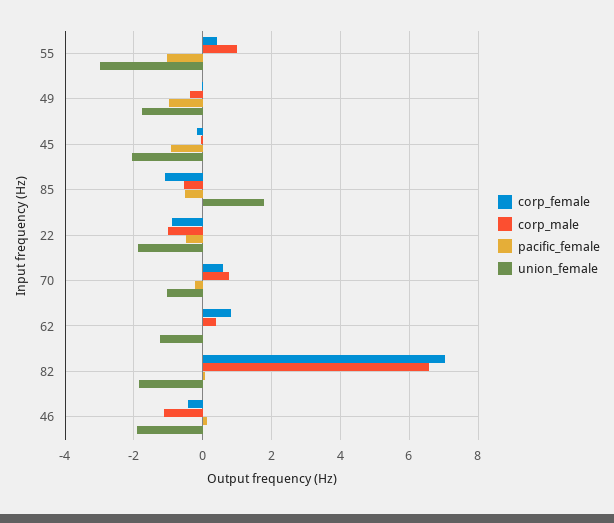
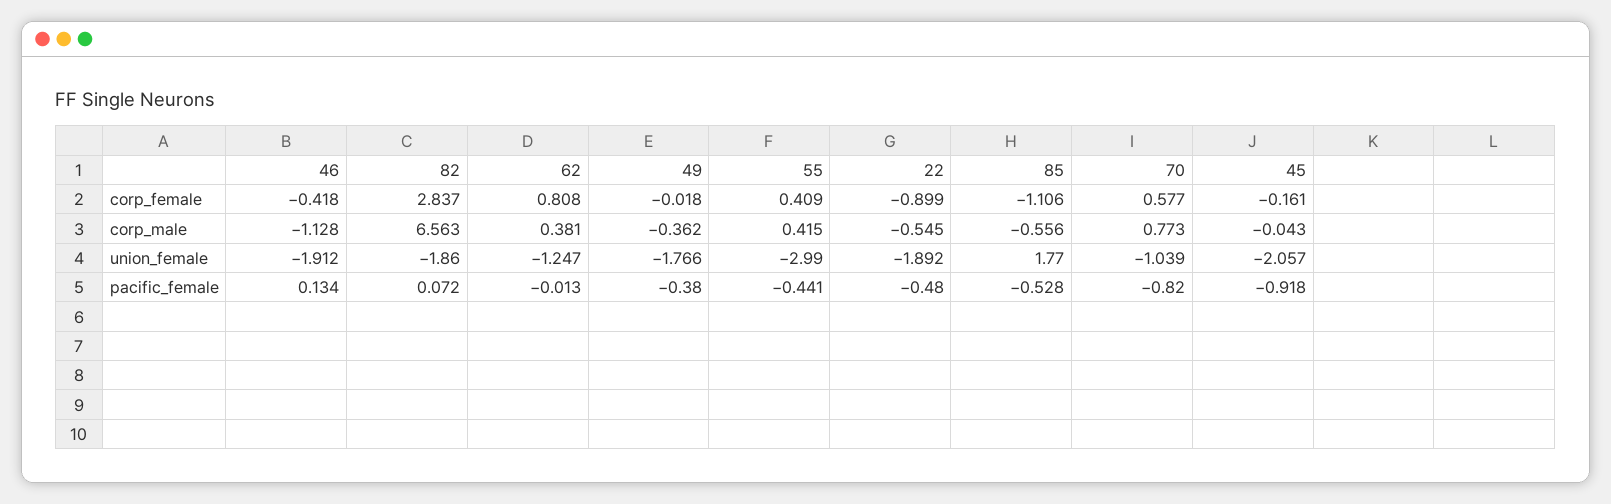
  {
    "corp_female": {
      "55": 0.409,
      "49": -0.018,
      "45": -0.161,
      "85": -1.106,
      "22": -0.899,
      "70": 0.577,
      "62": 0.808,
-     "82": 7,
+     "82": 2.837,
      "46": -0.418
    },
    "corp_male": {
-     "55": 1,
+     "55": 0.415,
      "49": -0.362,
      "45": -0.043,
      "85": -0.556,
-     "22": -1,
+     "22": -0.545,
      "70": 0.773,
      "62": 0.381,
      "82": 6.563,
      "46": -1.128
    },
    "pacific_female": {
-     "55": -1,
+     "55": -0.441,
-     "49": -1,
+     "49": -0.38,
      "45": -0.918,
      "85": -0.528,
      "22": -0.48,
-     "70": -0.2,
+     "70": -0.82,
      "62": -0.013,
      "82": 0.072,
      "46": 0.134
    },
    "union_female": {
      "55": -2.99,
      "49": -1.766,
      "45": -2.057,
      "85": 1.77,
      "22": -1.892,
      "70": -1.039,
      "62": -1.247,
      "82": -1.86,
      "46": -1.912
    }
  }

